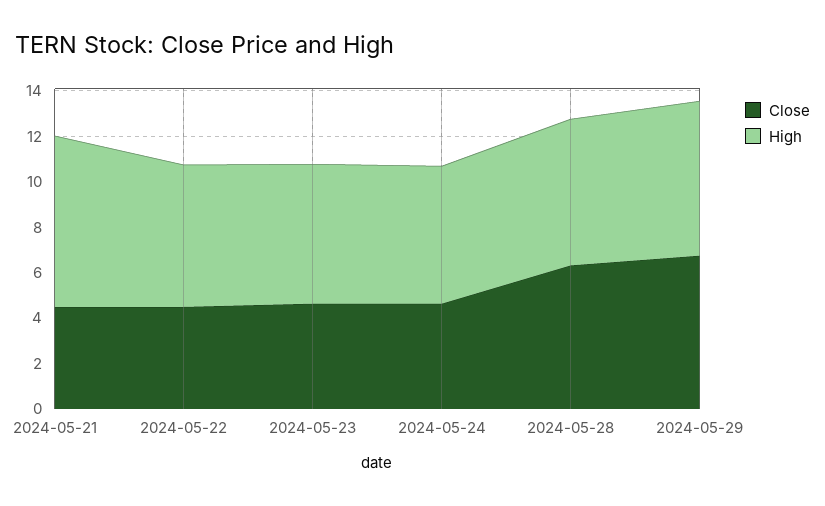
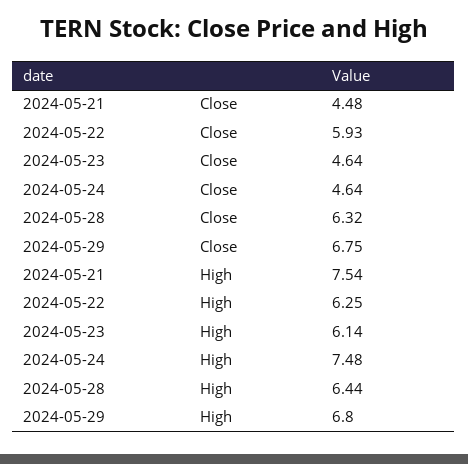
  {
    "Close": {
      "2024-05-21": 4.48,
-     "2024-05-22": 4.5,
+     "2024-05-22": 5.93,
      "2024-05-23": 4.64,
      "2024-05-24": 4.64,
      "2024-05-28": 6.32,
      "2024-05-29": 6.75
    },
    "High": {
      "2024-05-21": 7.54,
      "2024-05-22": 6.25,
      "2024-05-23": 6.14,
-     "2024-05-24": 6,
+     "2024-05-24": 7.48,
      "2024-05-28": 6.44,
      "2024-05-29": 6.8
    }
  }

